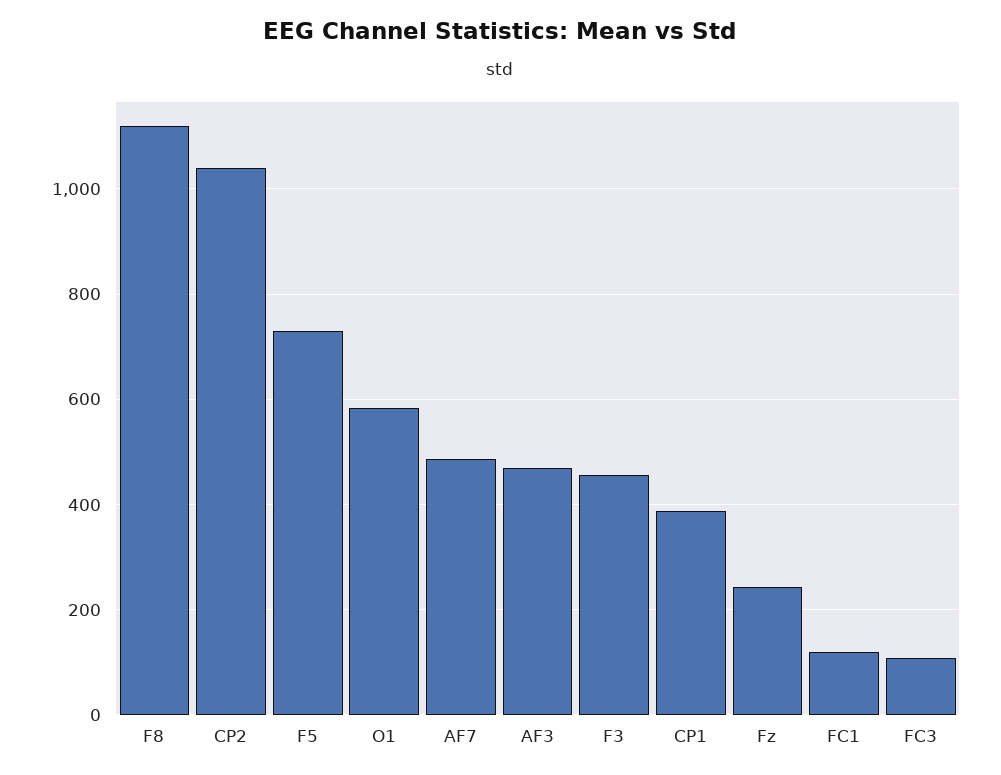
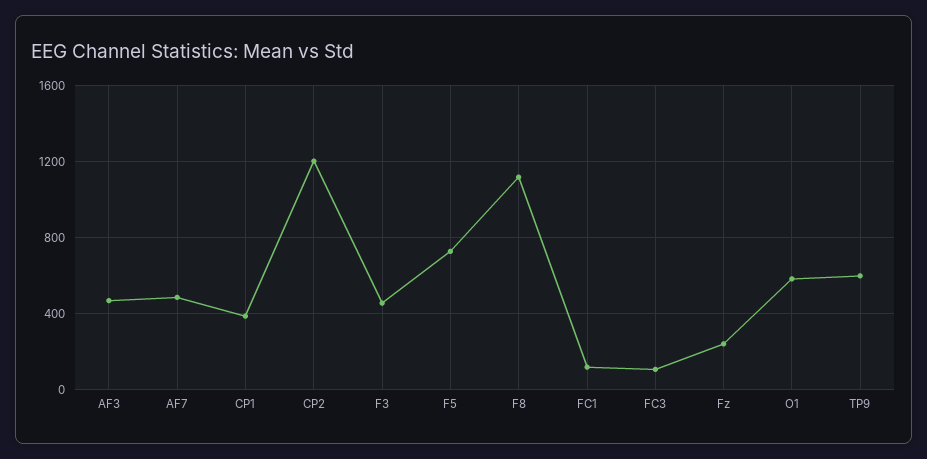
  {
    "F8": 1120,
-   "CP2": 1040,
+   "CP2": 1200,
    "F5": 720,
    "O1": 580,
    "AF7": 480,
    "AF3": 460,
    "F3": 460,
    "CP1": 380,
    "Fz": 240,
    "FC1": 120,
-   "FC3": 100
+   "FC3": 100,
+   "TP9": 600
  }

